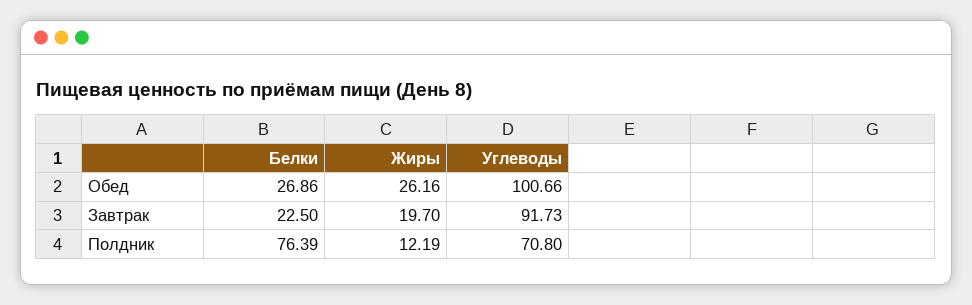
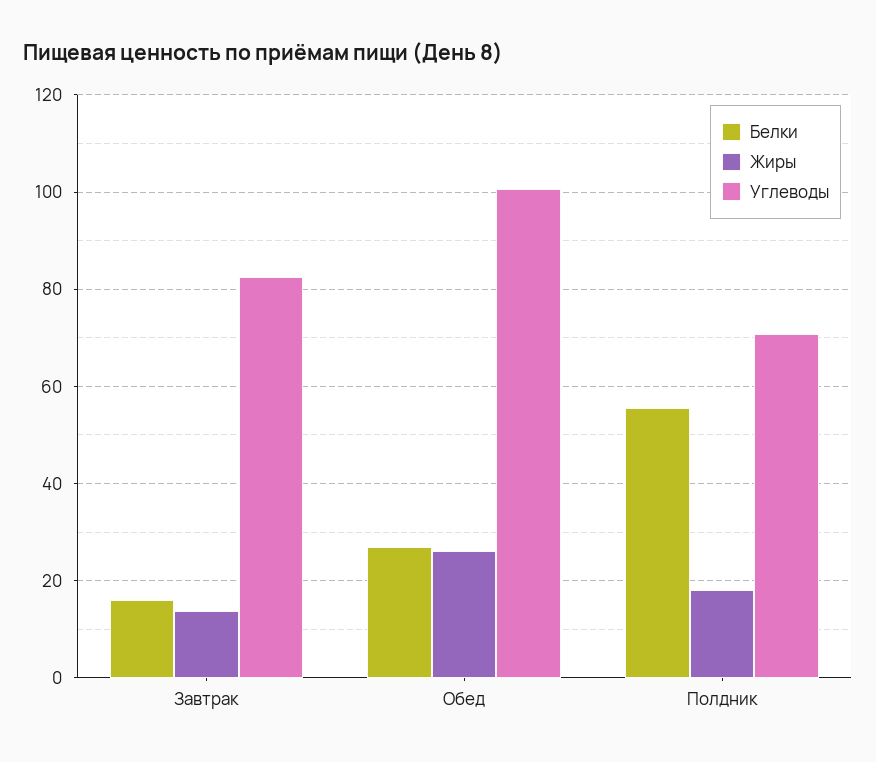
  {
    "Белки": {
      "Обед": 26.86,
-     "Завтрак": 22.5,
+     "Завтрак": 16,
-     "Полдник": 76.39
+     "Полдник": 56
    },
    "Жиры": {
      "Обед": 26.16,
-     "Завтрак": 19.7,
+     "Завтрак": 14,
-     "Полдник": 12.19
+     "Полдник": 18
    },
    "Углеводы": {
      "Обед": 100.66,
-     "Завтрак": 91.73,
+     "Завтрак": 82,
      "Полдник": 70.8
    }
  }

